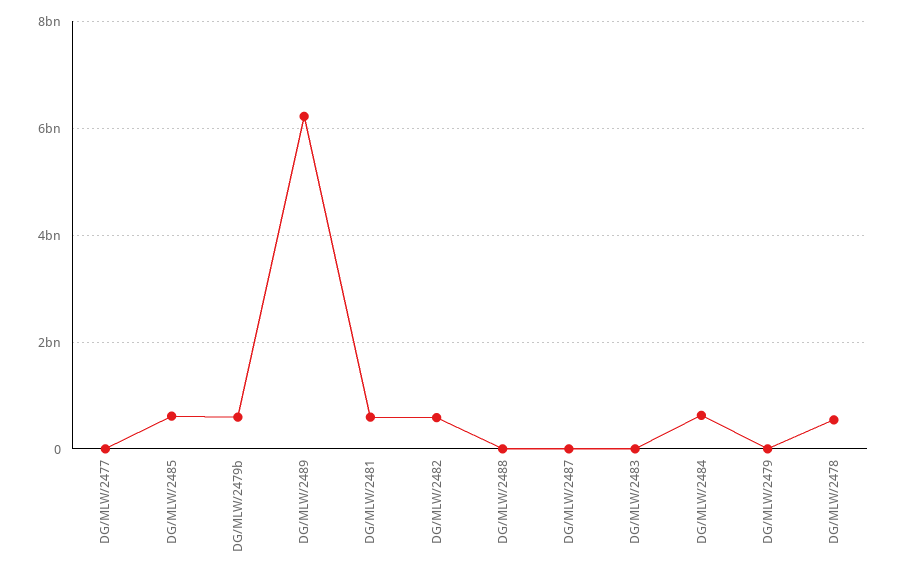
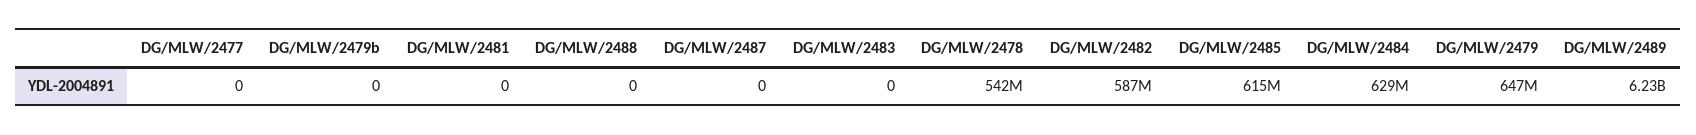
  {
    "DG/MLW/2477": 0,
    "DG/MLW/2485": 615000000,
-   "DG/MLW/2479b": 600000000,
+   "DG/MLW/2479b": 0,
    "DG/MLW/2489": 6230000000,
-   "DG/MLW/2481": 600000000,
+   "DG/MLW/2481": 0,
    "DG/MLW/2482": 587000000,
    "DG/MLW/2488": 0,
    "DG/MLW/2487": 0,
    "DG/MLW/2483": 0,
    "DG/MLW/2484": 629000000,
-   "DG/MLW/2479": 0,
+   "DG/MLW/2479": 647000000,
    "DG/MLW/2478": 542000000
  }

